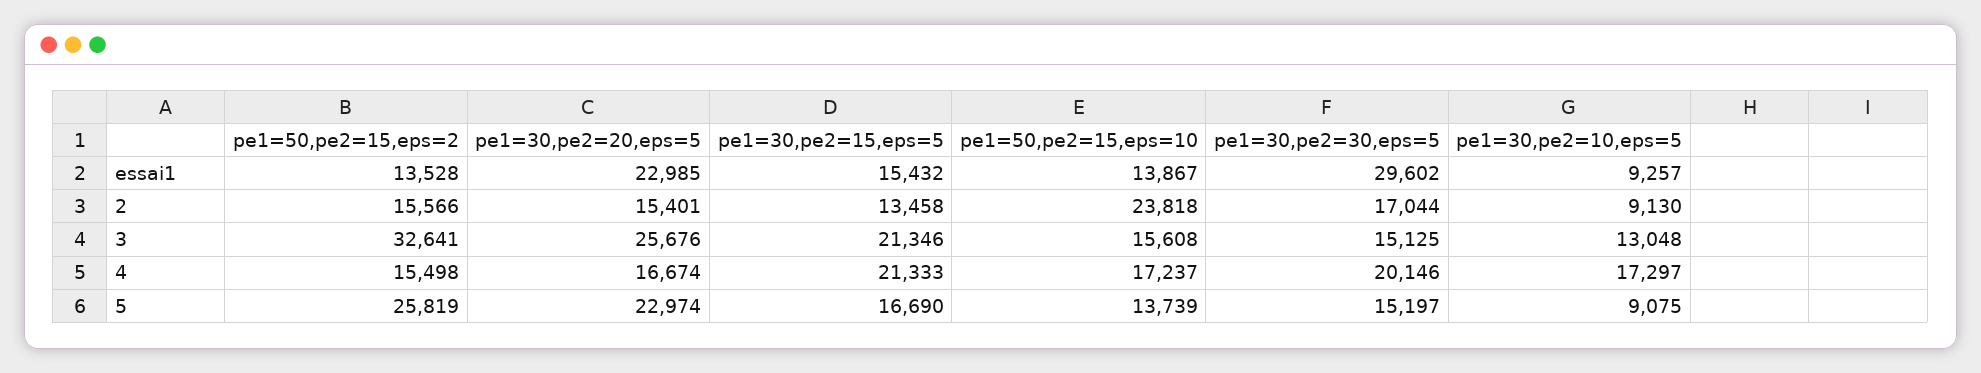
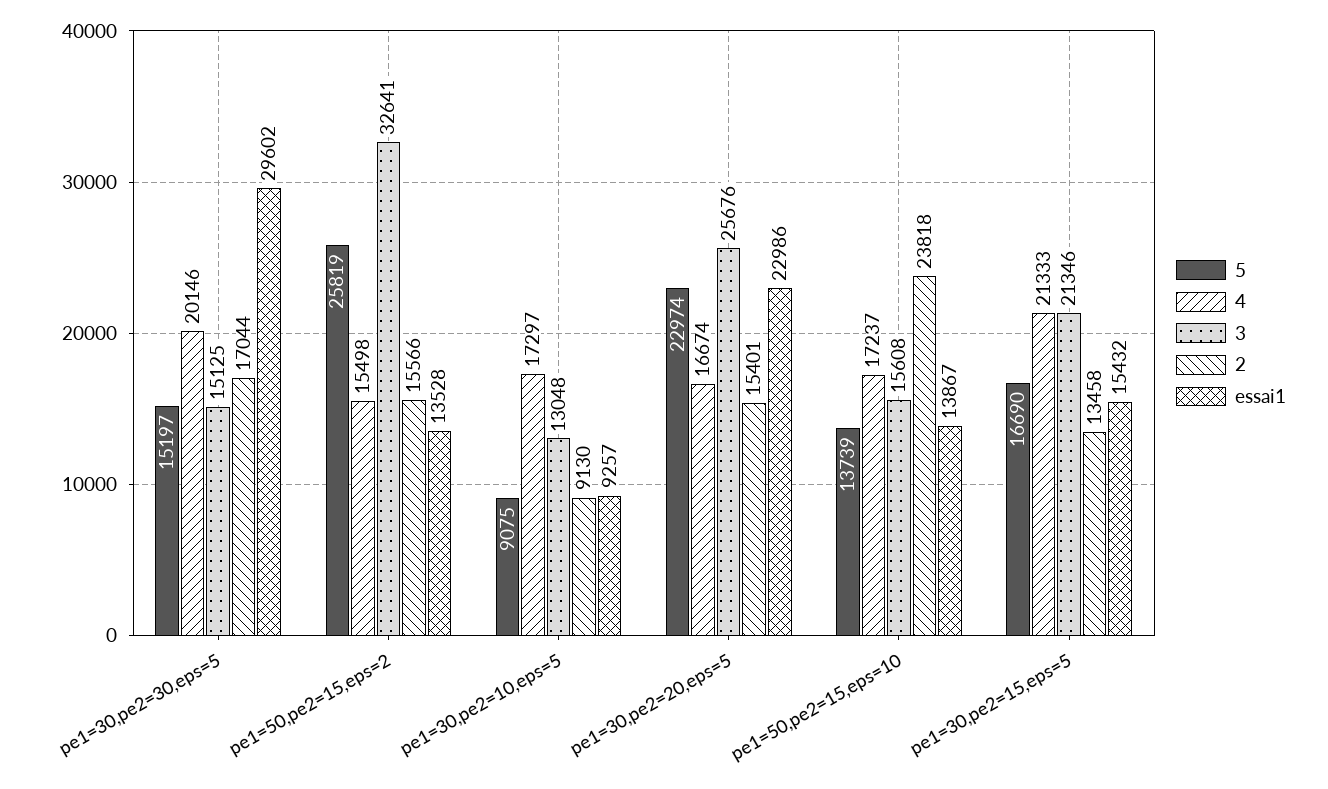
  {
    "essai1": {
      "pe1=50,pe2=15,eps=2": 13528,
-     "pe1=30,pe2=20,eps=5": 22985,
+     "pe1=30,pe2=20,eps=5": 22986,
      "pe1=30,pe2=15,eps=5": 15432,
      "pe1=50,pe2=15,eps=10": 13867,
      "pe1=30,pe2=30,eps=5": 29602,
      "pe1=30,pe2=10,eps=5": 9257
    },
    "2": {
      "pe1=50,pe2=15,eps=2": 15566,
      "pe1=30,pe2=20,eps=5": 15401,
      "pe1=30,pe2=15,eps=5": 13458,
      "pe1=50,pe2=15,eps=10": 23818,
      "pe1=30,pe2=30,eps=5": 17044,
      "pe1=30,pe2=10,eps=5": 9130
    },
    "3": {
      "pe1=50,pe2=15,eps=2": 32641,
      "pe1=30,pe2=20,eps=5": 25676,
      "pe1=30,pe2=15,eps=5": 21346,
      "pe1=50,pe2=15,eps=10": 15608,
      "pe1=30,pe2=30,eps=5": 15125,
      "pe1=30,pe2=10,eps=5": 13048
    },
    "4": {
      "pe1=50,pe2=15,eps=2": 15498,
      "pe1=30,pe2=20,eps=5": 16674,
      "pe1=30,pe2=15,eps=5": 21333,
      "pe1=50,pe2=15,eps=10": 17237,
      "pe1=30,pe2=30,eps=5": 20146,
      "pe1=30,pe2=10,eps=5": 17297
    },
    "5": {
      "pe1=50,pe2=15,eps=2": 25819,
      "pe1=30,pe2=20,eps=5": 22974,
      "pe1=30,pe2=15,eps=5": 16690,
      "pe1=50,pe2=15,eps=10": 13739,
      "pe1=30,pe2=30,eps=5": 15197,
      "pe1=30,pe2=10,eps=5": 9075
    }
  }

